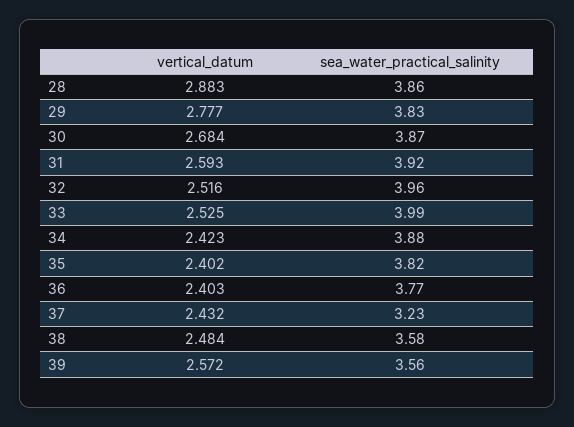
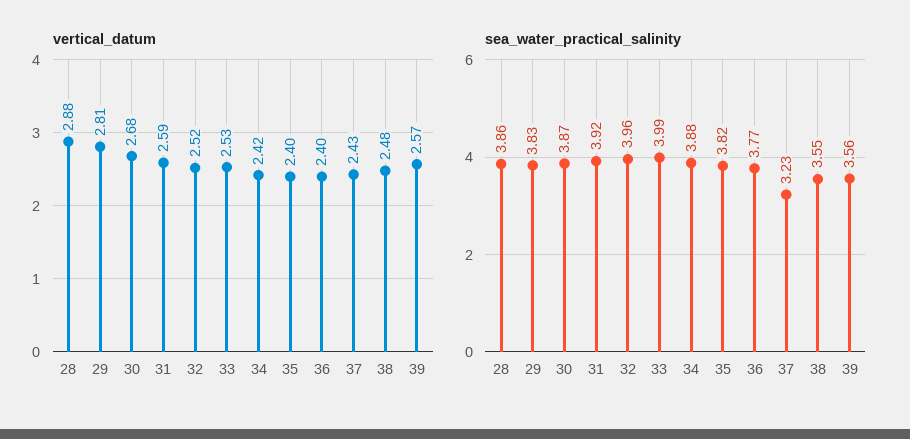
  {
    "vertical_datum": {
      "28": 2.883,
-     "29": 2.777,
+     "29": 2.81,
      "30": 2.684,
      "31": 2.593,
      "32": 2.516,
      "33": 2.525,
      "34": 2.423,
      "35": 2.402,
      "36": 2.403,
      "37": 2.432,
      "38": 2.484,
      "39": 2.572
    },
    "sea_water_practical_salinity": {
      "28": 3.86,
      "29": 3.83,
      "30": 3.87,
      "31": 3.92,
      "32": 3.96,
      "33": 3.99,
      "34": 3.88,
      "35": 3.82,
      "36": 3.77,
      "37": 3.23,
-     "38": 3.58,
+     "38": 3.55,
      "39": 3.56
    }
  }

